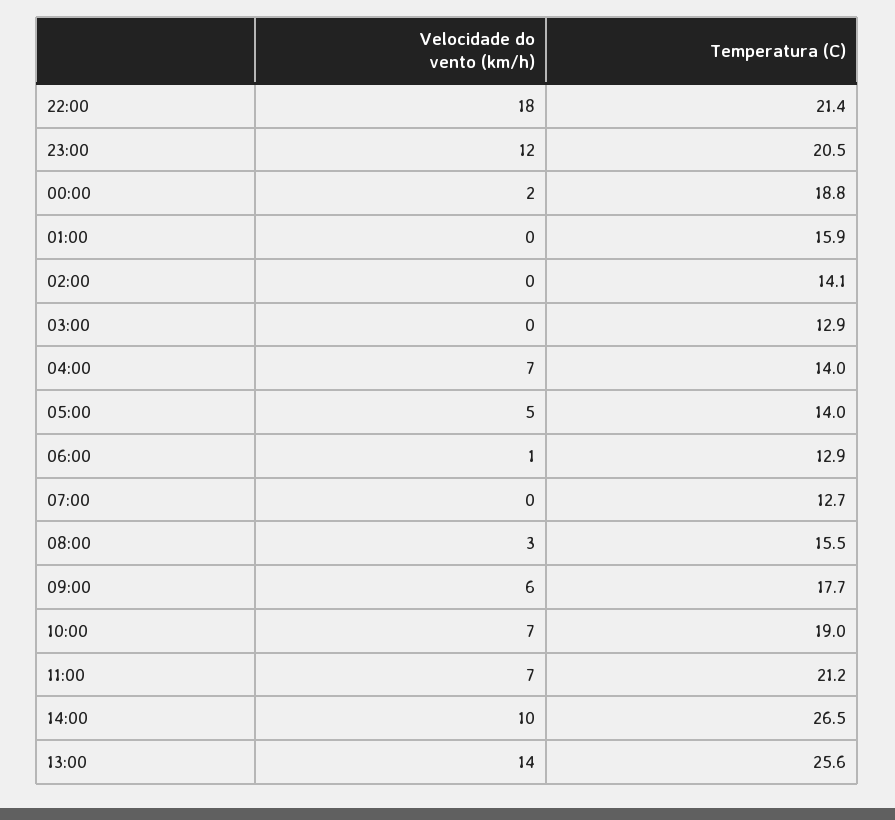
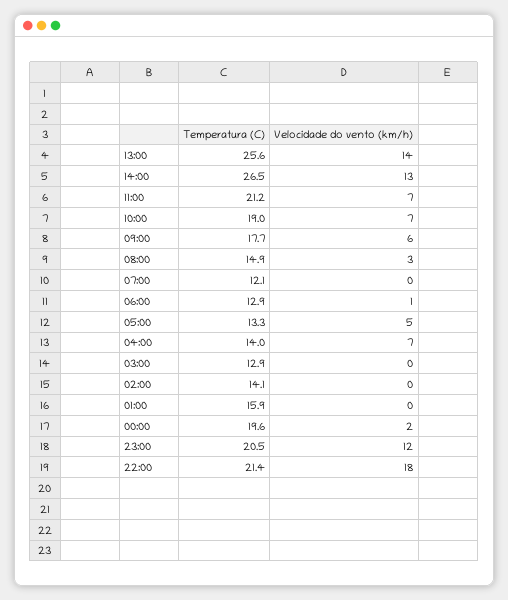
  {
    "Velocidade do vento (km/h)": {
      "22:00": 18,
      "23:00": 12,
      "00:00": 2,
      "01:00": 0,
      "02:00": 0,
      "03:00": 0,
      "04:00": 7,
      "05:00": 5,
      "06:00": 1,
      "07:00": 0,
      "08:00": 3,
      "09:00": 6,
      "10:00": 7,
      "11:00": 7,
-     "14:00": 10,
+     "14:00": 13,
      "13:00": 14
    },
    "Temperatura (C)": {
      "22:00": 21.4,
      "23:00": 20.5,
-     "00:00": 18.8,
+     "00:00": 19.6,
      "01:00": 15.9,
      "02:00": 14.1,
      "03:00": 12.9,
      "04:00": 14,
-     "05:00": 14,
+     "05:00": 13.3,
      "06:00": 12.9,
-     "07:00": 12.7,
+     "07:00": 12.1,
-     "08:00": 15.5,
+     "08:00": 14.9,
      "09:00": 17.7,
      "10:00": 19,
      "11:00": 21.2,
      "14:00": 26.5,
      "13:00": 25.6
    }
  }

